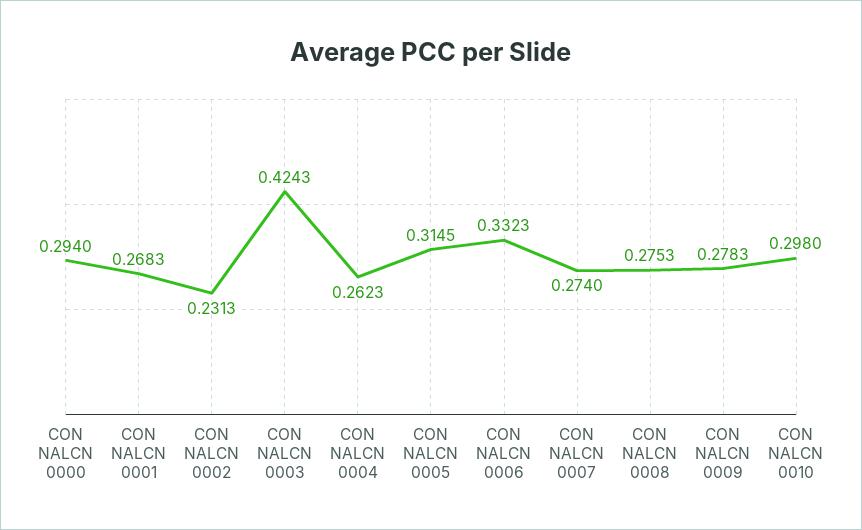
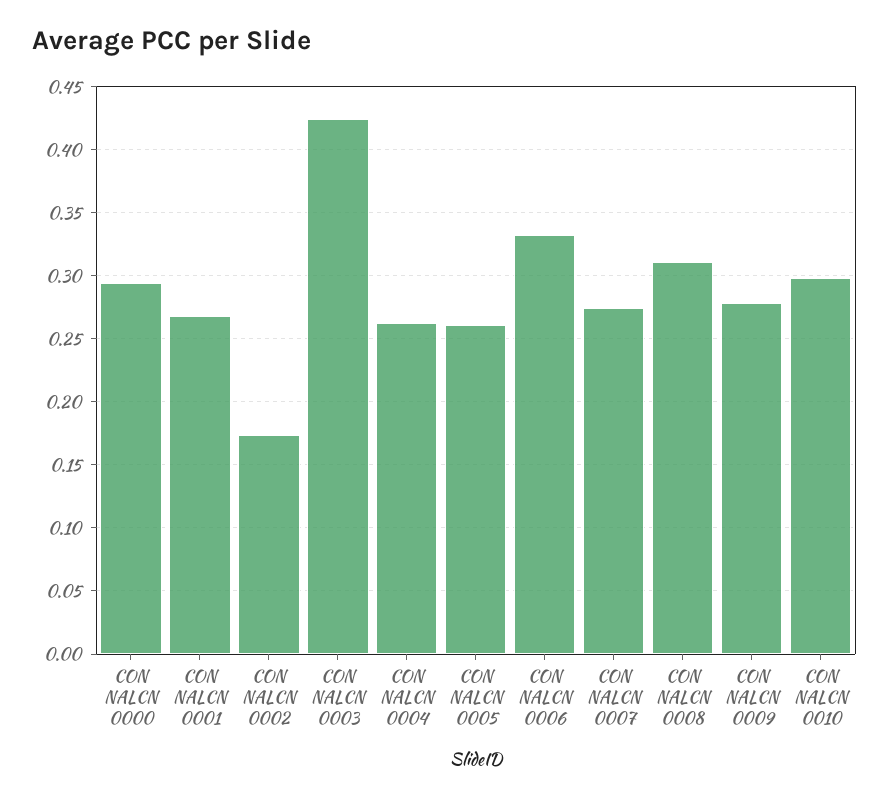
  {
    "CON NALCN 0000": 0.294,
    "CON NALCN 0001": 0.2683,
-   "CON NALCN 0002": 0.2313,
+   "CON NALCN 0002": 0.175,
    "CON NALCN 0003": 0.4243,
    "CON NALCN 0004": 0.2623,
-   "CON NALCN 0005": 0.3145,
+   "CON NALCN 0005": 0.26,
    "CON NALCN 0006": 0.3323,
    "CON NALCN 0007": 0.274,
-   "CON NALCN 0008": 0.2753,
+   "CON NALCN 0008": 0.31,
    "CON NALCN 0009": 0.2783,
    "CON NALCN 0010": 0.298
  }

